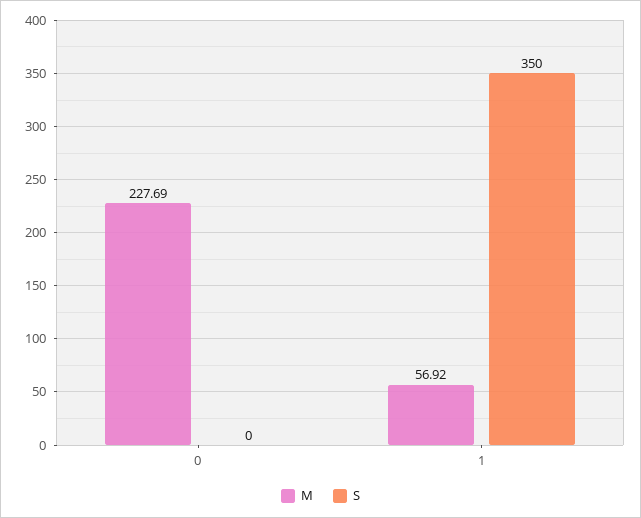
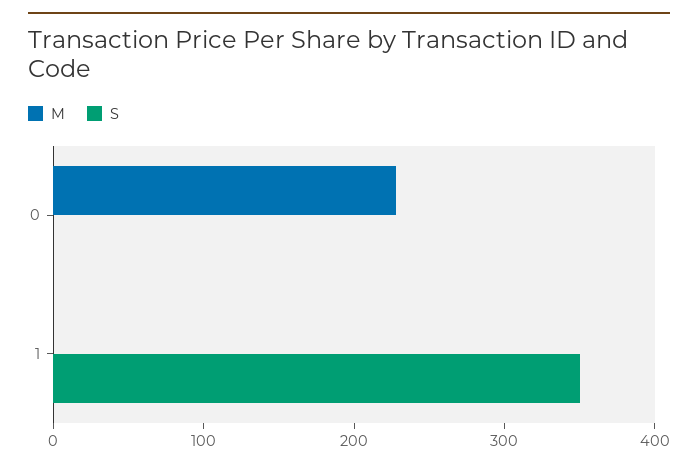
  {
    "M": {
      "0": 227.69,
-     "1": 56.92
+     "1": 0
    },
    "S": {
      "0": 0,
      "1": 350
    }
  }

